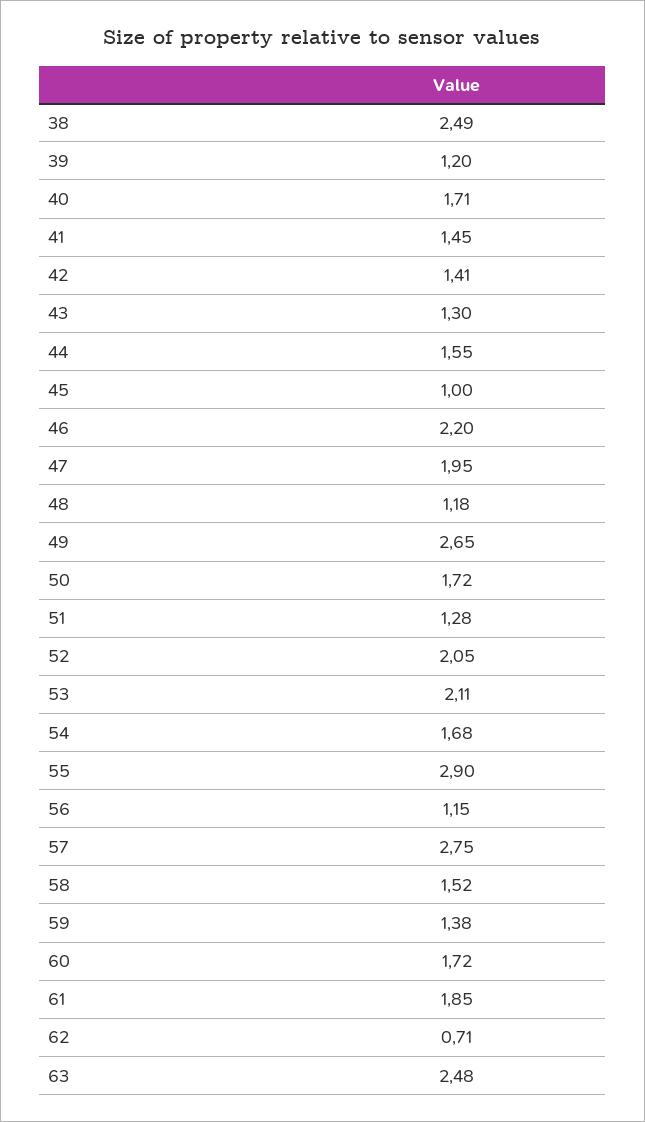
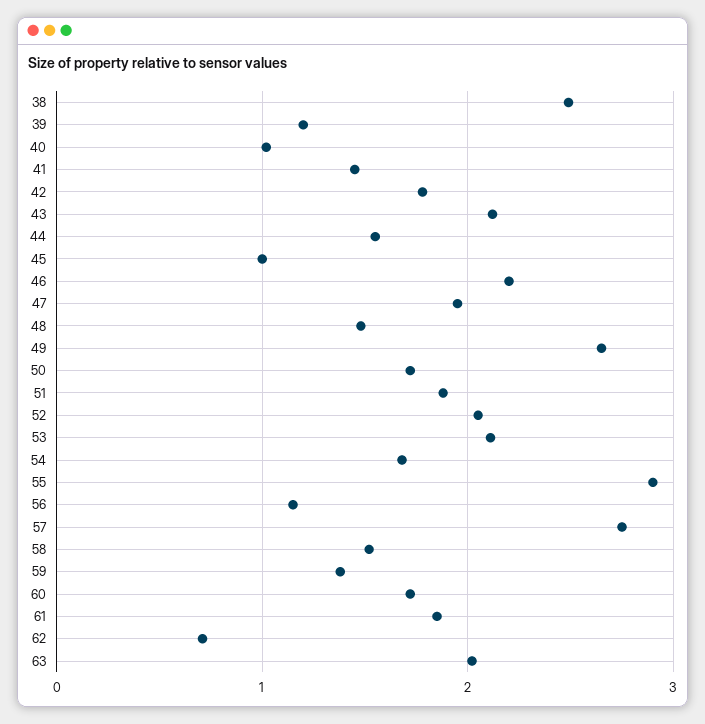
  {
    "38": 2.49,
    "39": 1.2,
-   "40": 1.71,
+   "40": 1,
    "41": 1.45,
-   "42": 1.41,
+   "42": 1.8,
-   "43": 1.3,
+   "43": 2.1,
    "44": 1.55,
    "45": 1,
    "46": 2.2,
    "47": 1.95,
-   "48": 1.18,
+   "48": 1.5,
    "49": 2.65,
    "50": 1.72,
-   "51": 1.28,
+   "51": 1.9,
    "52": 2.05,
    "53": 2.11,
    "54": 1.68,
    "55": 2.9,
    "56": 1.15,
    "57": 2.75,
    "58": 1.52,
    "59": 1.38,
    "60": 1.72,
    "61": 1.85,
    "62": 0.71,
-   "63": 2.48
+   "63": 2
  }

